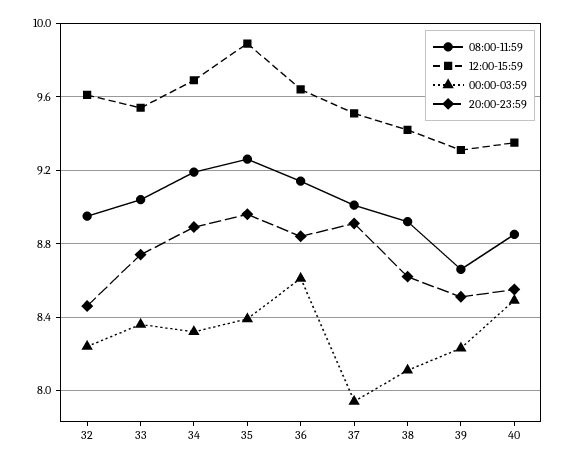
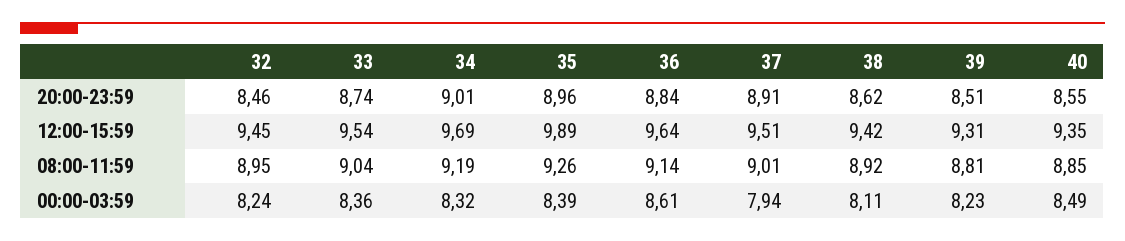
  {
    "08:00-11:59": {
      "32": 8.95,
      "33": 9.04,
      "34": 9.19,
      "35": 9.26,
      "36": 9.14,
      "37": 9.01,
      "38": 8.92,
-     "39": 8.65,
+     "39": 8.81,
      "40": 8.85
    },
    "12:00-15:59": {
-     "32": 9.6,
+     "32": 9.45,
      "33": 9.54,
      "34": 9.69,
      "35": 9.89,
      "36": 9.64,
      "37": 9.51,
      "38": 9.42,
      "39": 9.31,
      "40": 9.35
    },
    "00:00-03:59": {
      "32": 8.24,
      "33": 8.36,
      "34": 8.32,
      "35": 8.39,
      "36": 8.61,
      "37": 7.94,
      "38": 8.11,
      "39": 8.23,
      "40": 8.49
    },
    "20:00-23:59": {
      "32": 8.46,
      "33": 8.74,
-     "34": 8.9,
+     "34": 9.01,
      "35": 8.96,
      "36": 8.84,
      "37": 8.91,
      "38": 8.62,
      "39": 8.51,
      "40": 8.55
    }
  }

